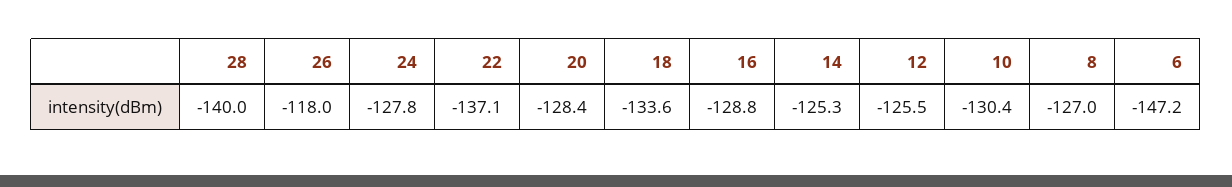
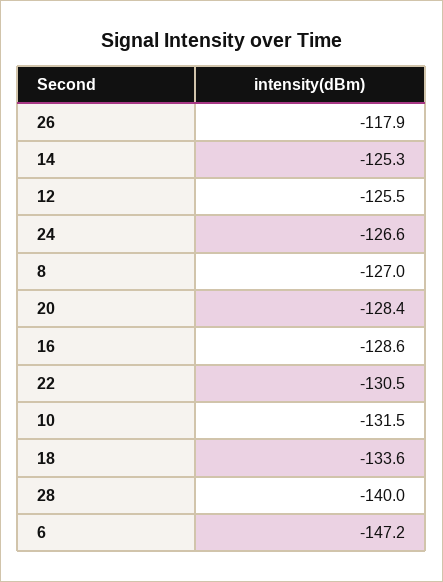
  {
    "28": -140,
-   "26": -118,
+   "26": -117.9,
-   "24": -127.8,
+   "24": -126.6,
-   "22": -137.1,
+   "22": -130.5,
    "20": -128.4,
    "18": -133.6,
-   "16": -128.8,
+   "16": -128.6,
    "14": -125.3,
    "12": -125.5,
-   "10": -130.4,
+   "10": -131.5,
    "8": -127,
    "6": -147.2
  }

